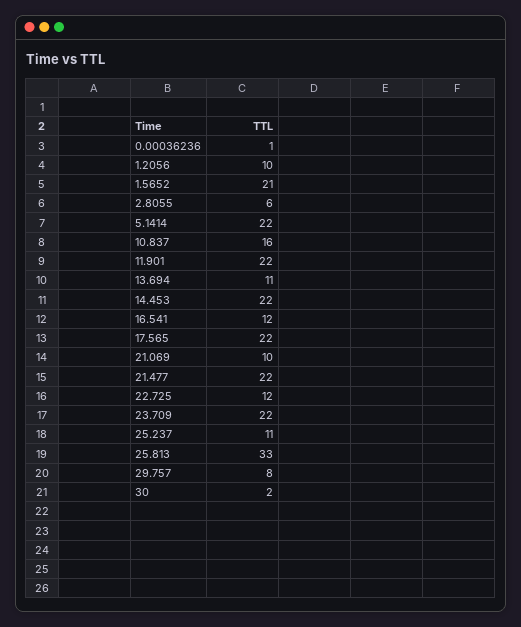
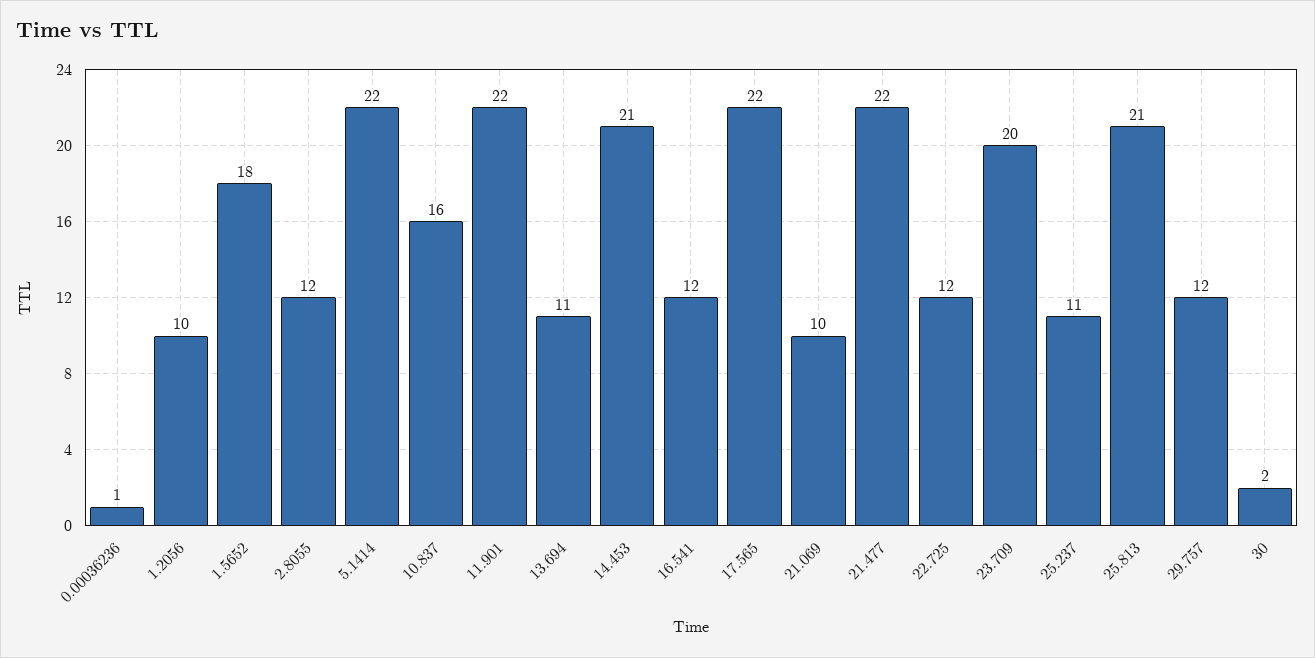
  {
    "0.00036236": 1,
    "1.2056": 10,
-   "1.5652": 21,
+   "1.5652": 18,
-   "2.8055": 6,
+   "2.8055": 12,
    "5.1414": 22,
    "10.837": 16,
    "11.901": 22,
    "13.694": 11,
-   "14.453": 22,
+   "14.453": 21,
    "16.541": 12,
    "17.565": 22,
    "21.069": 10,
    "21.477": 22,
    "22.725": 12,
-   "23.709": 22,
+   "23.709": 20,
    "25.237": 11,
-   "25.813": 33,
+   "25.813": 21,
-   "29.757": 8,
+   "29.757": 12,
    "30": 2
  }

